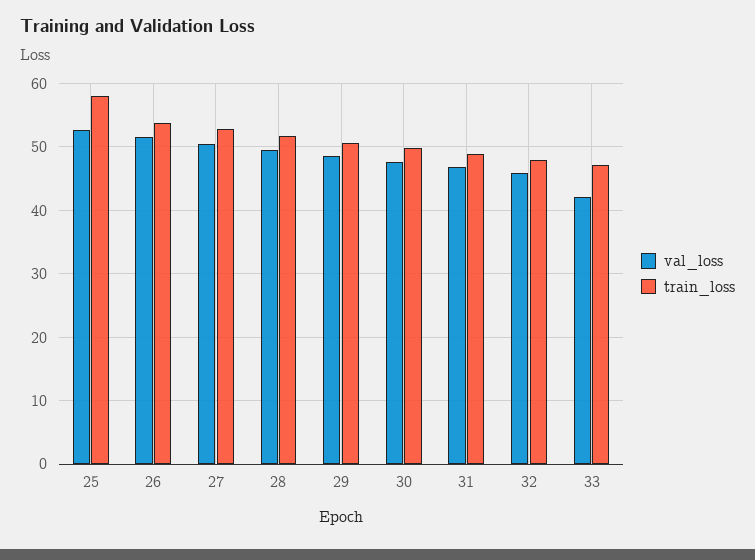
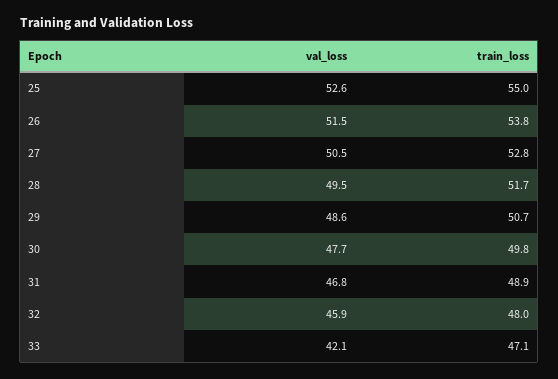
  {
    "val_loss": {
      "25": 52.6,
      "26": 51.5,
      "27": 50.5,
      "28": 49.5,
      "29": 48.6,
      "30": 47.7,
      "31": 46.8,
      "32": 45.9,
      "33": 42.1
    },
    "train_loss": {
-     "25": 58,
+     "25": 55,
      "26": 53.8,
      "27": 52.8,
      "28": 51.7,
      "29": 50.7,
      "30": 49.8,
      "31": 48.9,
      "32": 48,
      "33": 47.1
    }
  }

